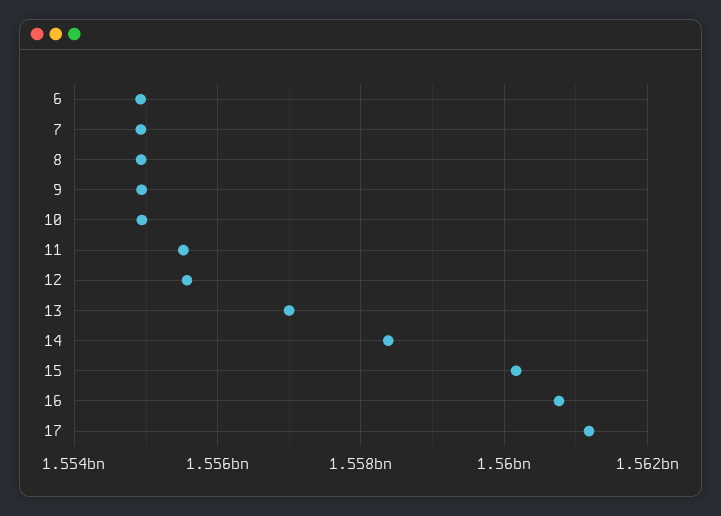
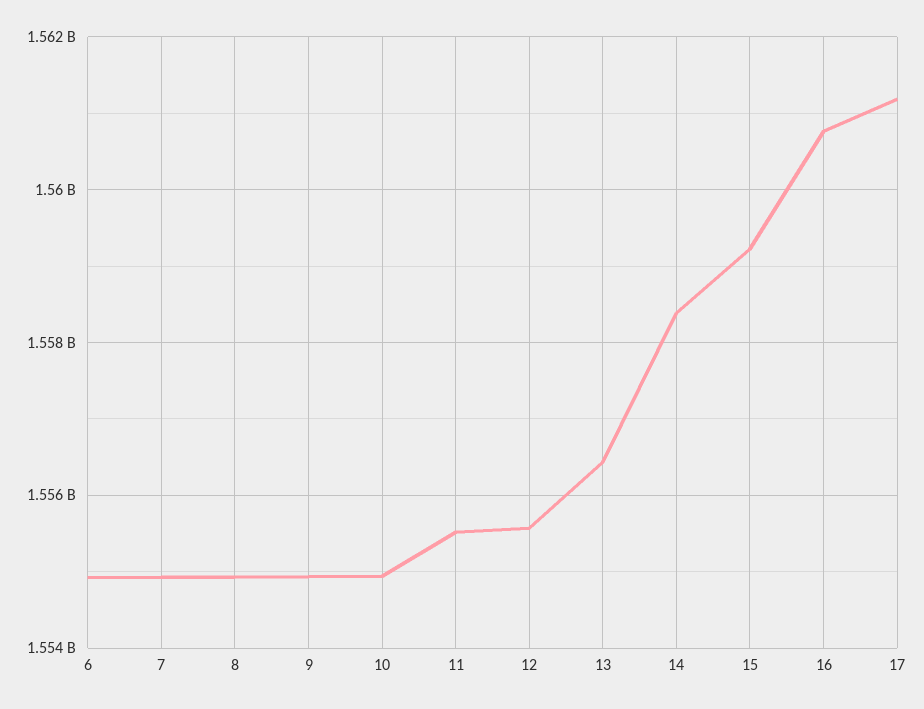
  {
    "6": 1555000000,
    "7": 1555000000,
    "8": 1555000000,
    "9": 1555000000,
    "10": 1555000000,
    "11": 1555600000,
    "12": 1555600000,
-   "13": 1557000000,
+   "13": 1556400000,
    "14": 1558400000,
-   "15": 1560200000,
+   "15": 1559200000,
    "16": 1560800000,
    "17": 1561200000
  }

